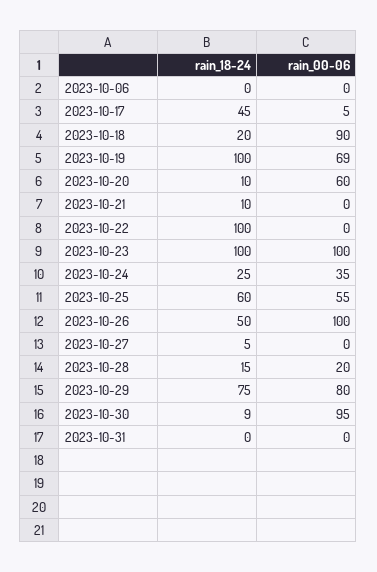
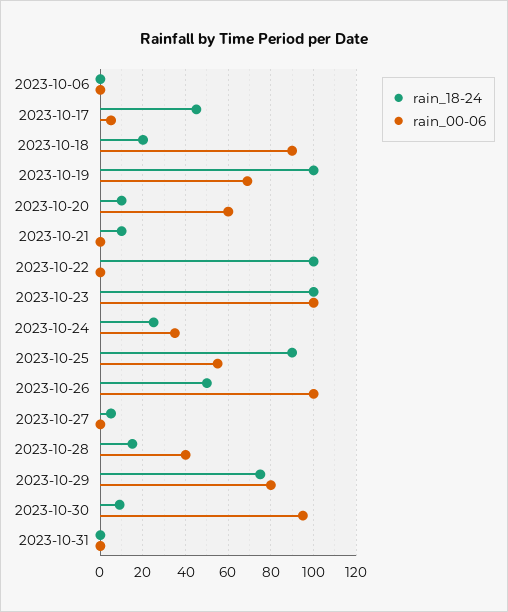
  {
    "rain_18-24": {
      "2023-10-06": 0,
      "2023-10-17": 45,
      "2023-10-18": 20,
      "2023-10-19": 100,
      "2023-10-20": 10,
      "2023-10-21": 10,
      "2023-10-22": 100,
      "2023-10-23": 100,
      "2023-10-24": 25,
-     "2023-10-25": 60,
+     "2023-10-25": 90,
      "2023-10-26": 50,
      "2023-10-27": 5,
      "2023-10-28": 15,
      "2023-10-29": 75,
      "2023-10-30": 9,
      "2023-10-31": 0
    },
    "rain_00-06": {
      "2023-10-06": 0,
      "2023-10-17": 5,
      "2023-10-18": 90,
      "2023-10-19": 69,
      "2023-10-20": 60,
      "2023-10-21": 0,
      "2023-10-22": 0,
      "2023-10-23": 100,
      "2023-10-24": 35,
      "2023-10-25": 55,
      "2023-10-26": 100,
      "2023-10-27": 0,
-     "2023-10-28": 20,
+     "2023-10-28": 40,
      "2023-10-29": 80,
      "2023-10-30": 95,
      "2023-10-31": 0
    }
  }

